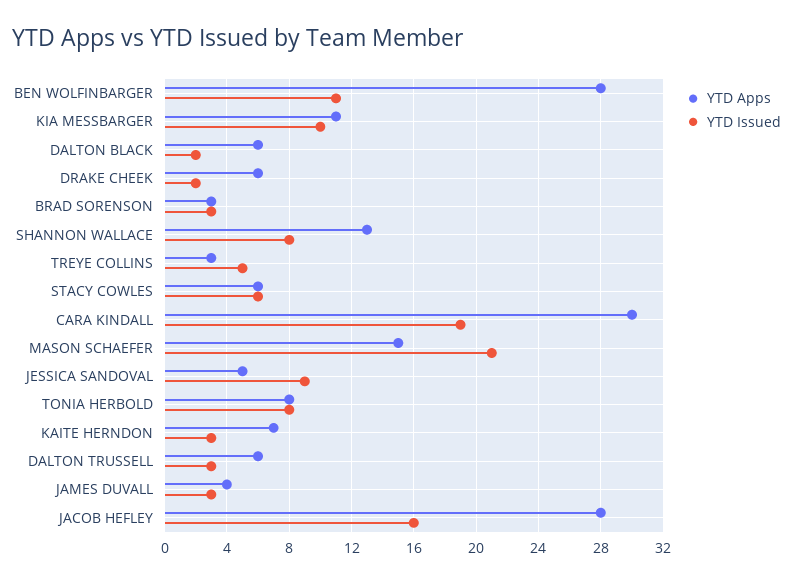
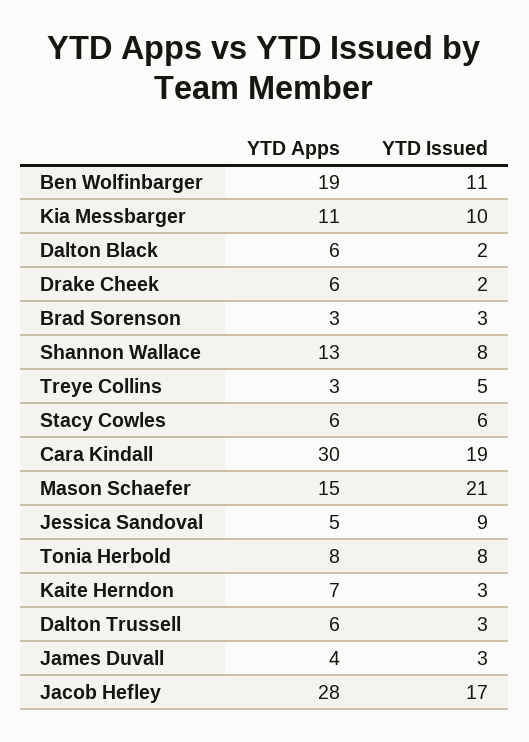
  {
    "YTD Apps": {
-     "BEN WOLFINBARGER": 28,
+     "BEN WOLFINBARGER": 19,
      "KIA MESSBARGER": 11,
      "DALTON BLACK": 6,
      "DRAKE CHEEK": 6,
      "BRAD SORENSON": 3,
      "SHANNON WALLACE": 13,
      "TREYE COLLINS": 3,
      "STACY COWLES": 6,
      "CARA KINDALL": 30,
      "MASON SCHAEFER": 15,
      "JESSICA SANDOVAL": 5,
      "TONIA HERBOLD": 8,
      "KAITE HERNDON": 7,
      "DALTON TRUSSELL": 6,
      "JAMES DUVALL": 4,
      "JACOB HEFLEY": 28
    },
    "YTD Issued": {
      "BEN WOLFINBARGER": 11,
      "KIA MESSBARGER": 10,
      "DALTON BLACK": 2,
      "DRAKE CHEEK": 2,
      "BRAD SORENSON": 3,
      "SHANNON WALLACE": 8,
      "TREYE COLLINS": 5,
      "STACY COWLES": 6,
      "CARA KINDALL": 19,
      "MASON SCHAEFER": 21,
      "JESSICA SANDOVAL": 9,
      "TONIA HERBOLD": 8,
      "KAITE HERNDON": 3,
      "DALTON TRUSSELL": 3,
      "JAMES DUVALL": 3,
-     "JACOB HEFLEY": 16
+     "JACOB HEFLEY": 17
    }
  }

